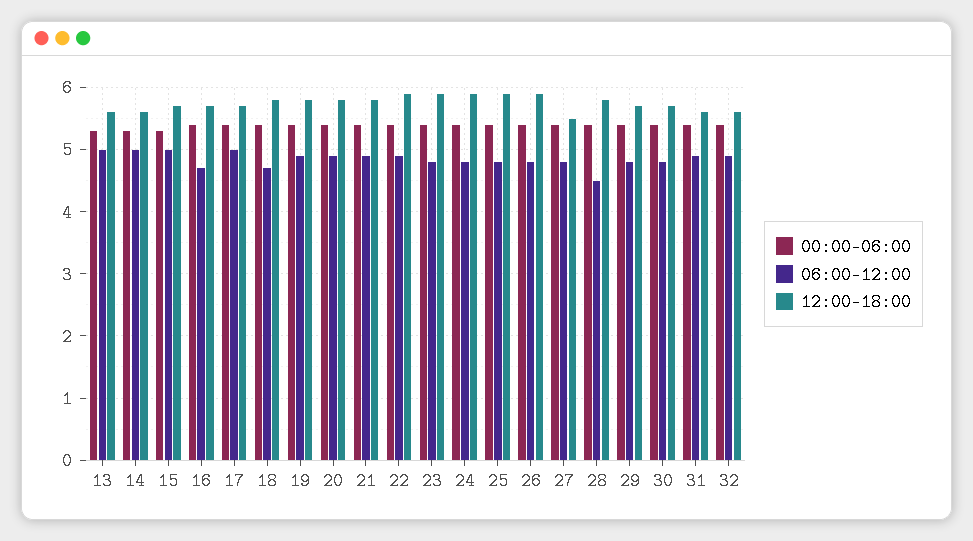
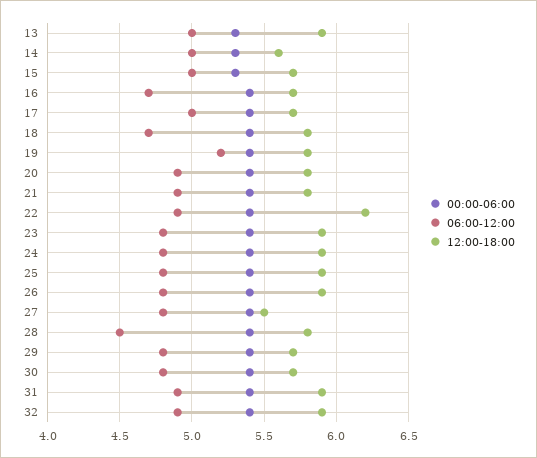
  {
    "00:00-06:00": {
      "13": 5.3,
      "14": 5.3,
      "15": 5.3,
      "16": 5.4,
      "17": 5.4,
      "18": 5.4,
      "19": 5.4,
      "20": 5.4,
      "21": 5.4,
      "22": 5.4,
      "23": 5.4,
      "24": 5.4,
      "25": 5.4,
      "26": 5.4,
      "27": 5.4,
      "28": 5.4,
      "29": 5.4,
      "30": 5.4,
      "31": 5.4,
      "32": 5.4
    },
    "06:00-12:00": {
      "13": 5,
      "14": 5,
      "15": 5,
      "16": 4.7,
      "17": 5,
      "18": 4.7,
-     "19": 4.9,
+     "19": 5.2,
      "20": 4.9,
      "21": 4.9,
      "22": 4.9,
      "23": 4.8,
      "24": 4.8,
      "25": 4.8,
      "26": 4.8,
      "27": 4.8,
      "28": 4.5,
      "29": 4.8,
      "30": 4.8,
      "31": 4.9,
      "32": 4.9
    },
    "12:00-18:00": {
-     "13": 5.6,
+     "13": 5.9,
      "14": 5.6,
      "15": 5.7,
      "16": 5.7,
      "17": 5.7,
      "18": 5.8,
      "19": 5.8,
      "20": 5.8,
      "21": 5.8,
-     "22": 5.9,
+     "22": 6.2,
      "23": 5.9,
      "24": 5.9,
      "25": 5.9,
      "26": 5.9,
      "27": 5.5,
      "28": 5.8,
      "29": 5.7,
      "30": 5.7,
-     "31": 5.6,
+     "31": 5.9,
-     "32": 5.6
+     "32": 5.9
    }
  }

